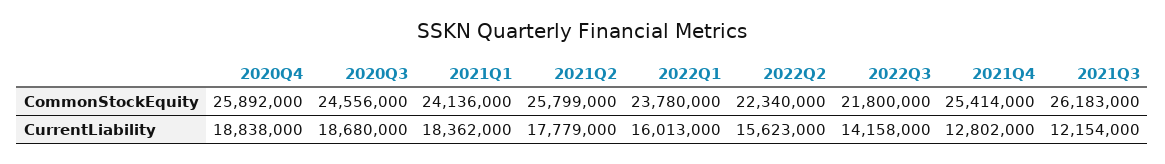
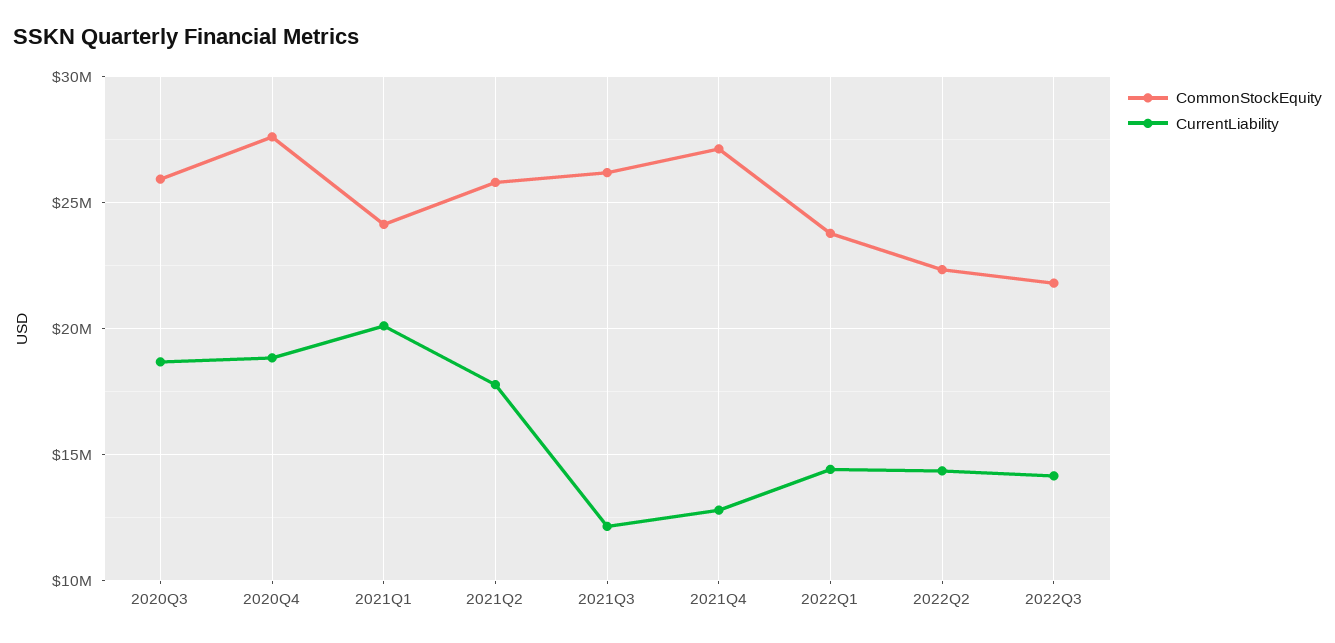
  {
    "CommonStockEquity": {
-     "2020Q4": 25892000,
+     "2020Q4": 27500000,
-     "2020Q3": 24556000,
+     "2020Q3": 26000000,
      "2021Q1": 24136000,
      "2021Q2": 25799000,
      "2022Q1": 23780000,
      "2022Q2": 22340000,
      "2022Q3": 21800000,
-     "2021Q4": 25414000,
+     "2021Q4": 27000000,
      "2021Q3": 26183000
    },
    "CurrentLiability": {
      "2020Q4": 18838000,
      "2020Q3": 18680000,
-     "2021Q1": 18362000,
+     "2021Q1": 20000000,
      "2021Q2": 17779000,
-     "2022Q1": 16013000,
+     "2022Q1": 14500000,
-     "2022Q2": 15623000,
+     "2022Q2": 14500000,
      "2022Q3": 14158000,
      "2021Q4": 12802000,
      "2021Q3": 12154000
    }
  }

